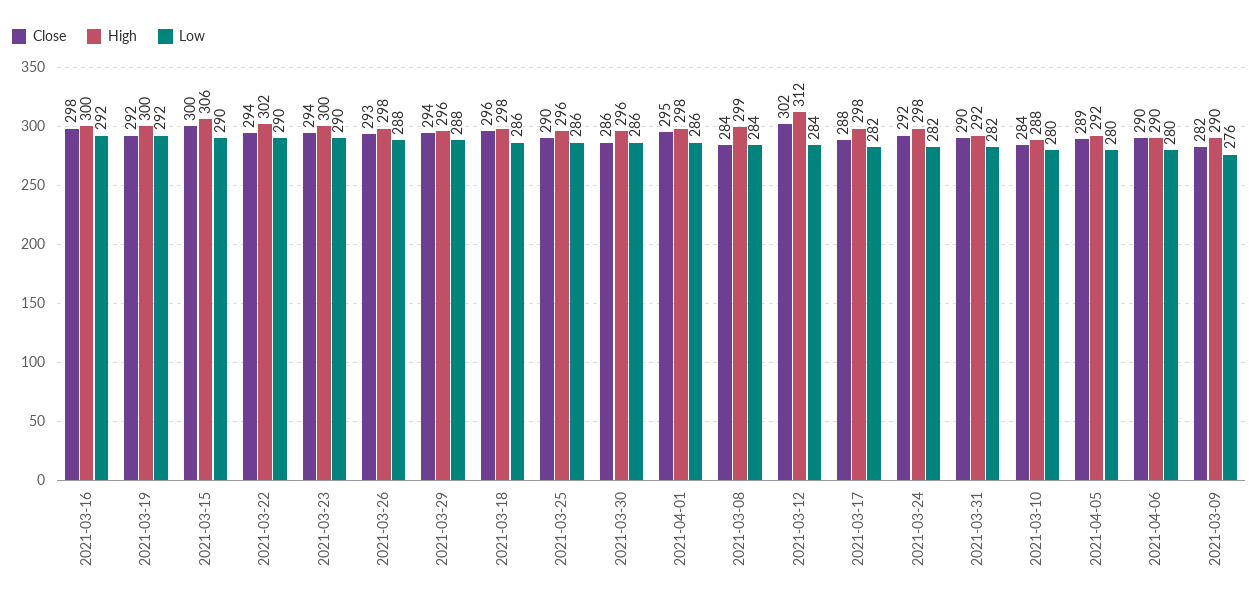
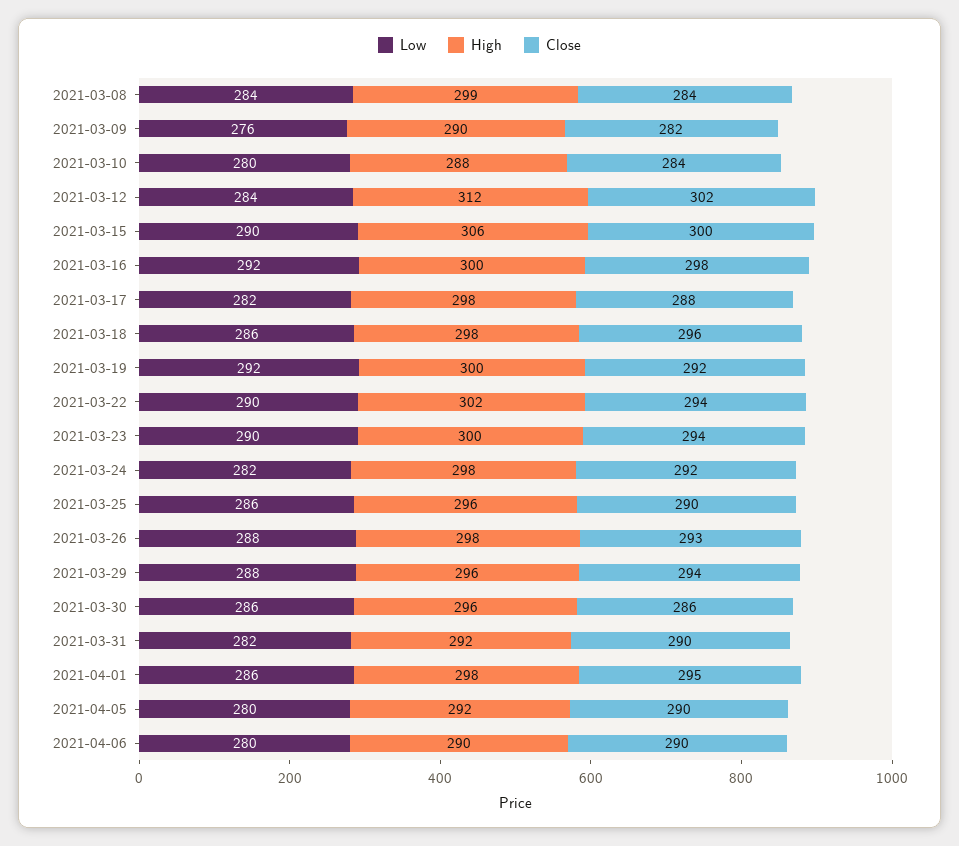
  {
    "Close": {
      "2021-03-16": 298,
      "2021-03-19": 292,
      "2021-03-15": 300,
      "2021-03-22": 294,
      "2021-03-23": 294,
      "2021-03-26": 293,
      "2021-03-29": 294,
      "2021-03-18": 296,
      "2021-03-25": 290,
      "2021-03-30": 286,
      "2021-04-01": 295,
      "2021-03-08": 284,
      "2021-03-12": 302,
      "2021-03-17": 288,
      "2021-03-24": 292,
      "2021-03-31": 290,
      "2021-03-10": 284,
-     "2021-04-05": 289,
+     "2021-04-05": 290,
      "2021-04-06": 290,
      "2021-03-09": 282
    },
    "High": {
      "2021-03-16": 300,
      "2021-03-19": 300,
      "2021-03-15": 306,
      "2021-03-22": 302,
      "2021-03-23": 300,
      "2021-03-26": 298,
      "2021-03-29": 296,
      "2021-03-18": 298,
      "2021-03-25": 296,
      "2021-03-30": 296,
      "2021-04-01": 298,
      "2021-03-08": 299,
      "2021-03-12": 312,
      "2021-03-17": 298,
      "2021-03-24": 298,
      "2021-03-31": 292,
      "2021-03-10": 288,
      "2021-04-05": 292,
      "2021-04-06": 290,
      "2021-03-09": 290
    },
    "Low": {
      "2021-03-16": 292,
      "2021-03-19": 292,
      "2021-03-15": 290,
      "2021-03-22": 290,
      "2021-03-23": 290,
      "2021-03-26": 288,
      "2021-03-29": 288,
      "2021-03-18": 286,
      "2021-03-25": 286,
      "2021-03-30": 286,
      "2021-04-01": 286,
      "2021-03-08": 284,
      "2021-03-12": 284,
      "2021-03-17": 282,
      "2021-03-24": 282,
      "2021-03-31": 282,
      "2021-03-10": 280,
      "2021-04-05": 280,
      "2021-04-06": 280,
      "2021-03-09": 276
    }
  }

